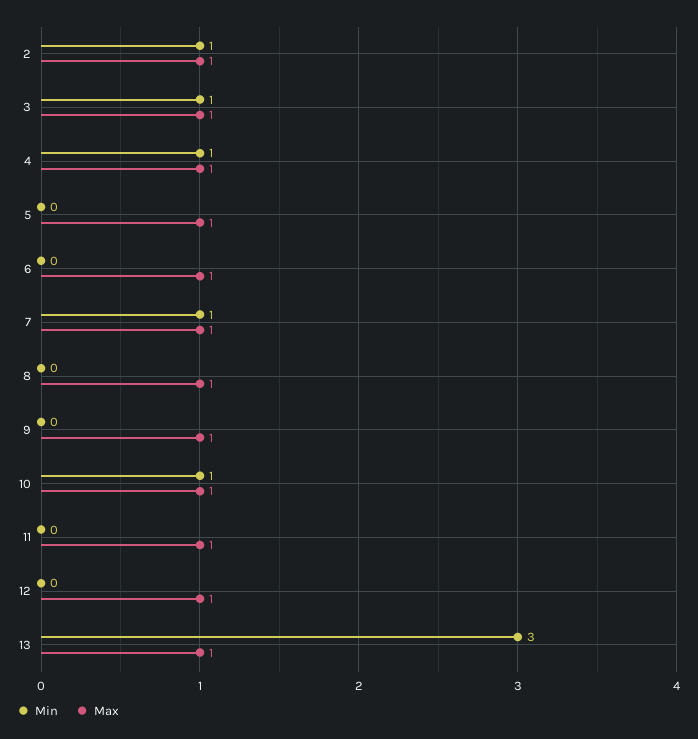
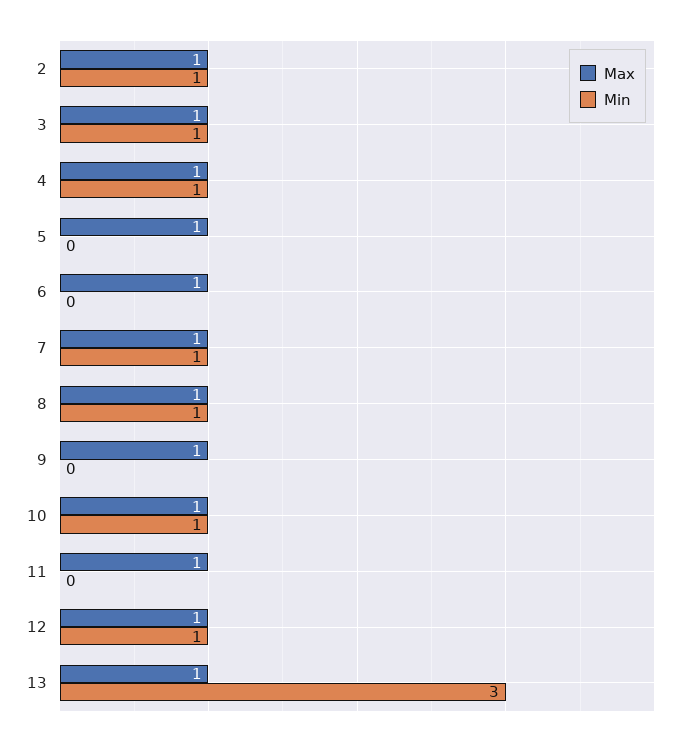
  {
    "Min": {
      "2": 1,
      "3": 1,
      "4": 1,
      "5": 0,
      "6": 0,
      "7": 1,
-     "8": 0,
+     "8": 1,
      "9": 0,
      "10": 1,
      "11": 0,
-     "12": 0,
+     "12": 1,
      "13": 3
    },
    "Max": {
      "2": 1,
      "3": 1,
      "4": 1,
      "5": 1,
      "6": 1,
      "7": 1,
      "8": 1,
      "9": 1,
      "10": 1,
      "11": 1,
      "12": 1,
      "13": 1
    }
  }

